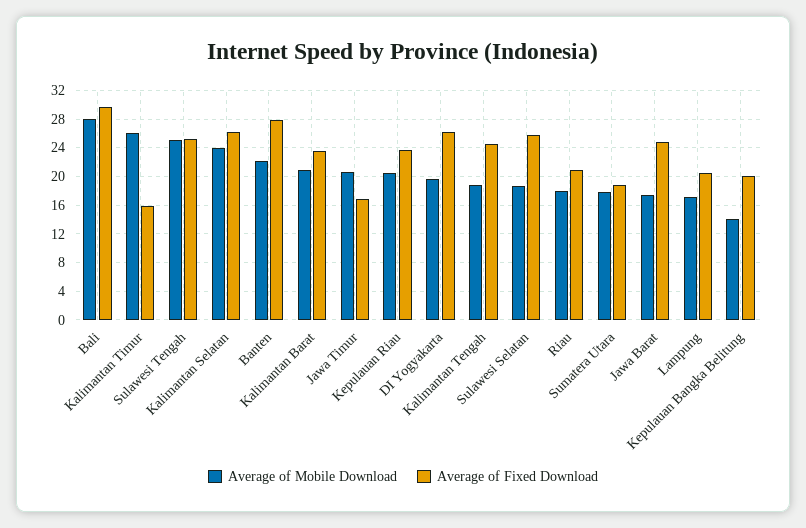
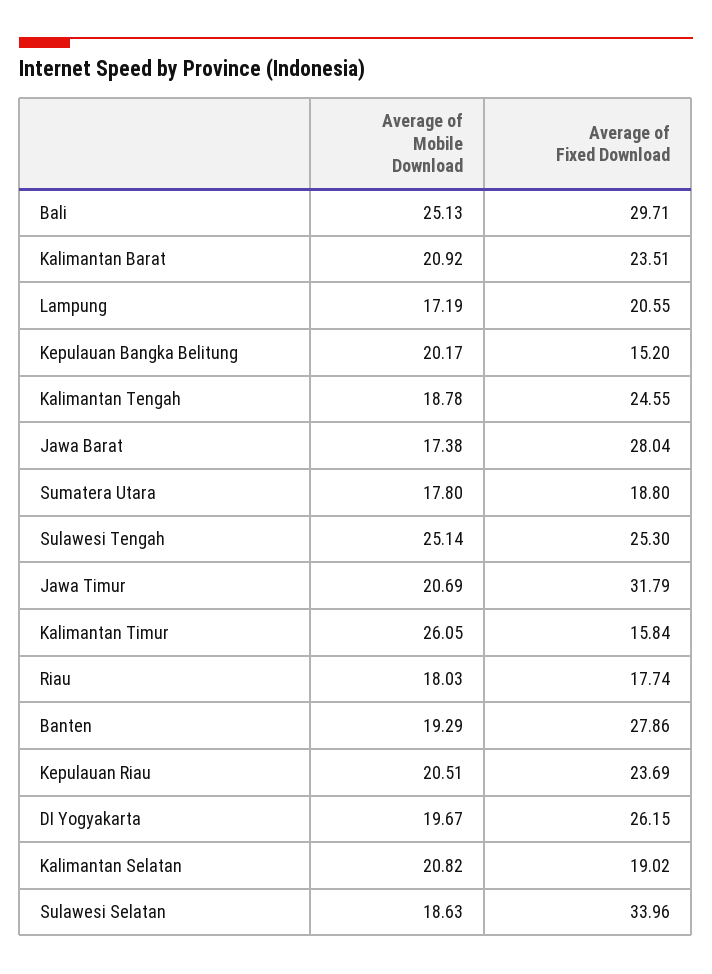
  {
    "Average of Mobile Download": {
-     "Bali": 28,
+     "Bali": 25.13,
      "Kalimantan Timur": 26.05,
      "Sulawesi Tengah": 25.14,
-     "Kalimantan Selatan": 24,
+     "Kalimantan Selatan": 20.82,
-     "Banten": 22,
+     "Banten": 19.29,
      "Kalimantan Barat": 20.92,
      "Jawa Timur": 20.69,
      "Kepulauan Riau": 20.51,
      "DI Yogyakarta": 19.67,
      "Kalimantan Tengah": 18.78,
      "Sulawesi Selatan": 18.63,
      "Riau": 18.03,
      "Sumatera Utara": 17.8,
      "Jawa Barat": 17.38,
      "Lampung": 17.19,
-     "Kepulauan Bangka Belitung": 14
+     "Kepulauan Bangka Belitung": 20.17
    },
    "Average of Fixed Download": {
      "Bali": 29.71,
      "Kalimantan Timur": 15.84,
      "Sulawesi Tengah": 25.3,
-     "Kalimantan Selatan": 26,
+     "Kalimantan Selatan": 19.02,
      "Banten": 27.86,
      "Kalimantan Barat": 23.51,
-     "Jawa Timur": 17,
+     "Jawa Timur": 31.79,
      "Kepulauan Riau": 23.69,
      "DI Yogyakarta": 26.15,
      "Kalimantan Tengah": 24.55,
-     "Sulawesi Selatan": 26,
+     "Sulawesi Selatan": 33.96,
-     "Riau": 21,
+     "Riau": 17.74,
      "Sumatera Utara": 18.8,
-     "Jawa Barat": 25,
+     "Jawa Barat": 28.04,
      "Lampung": 20.55,
-     "Kepulauan Bangka Belitung": 20
+     "Kepulauan Bangka Belitung": 15.2
    }
  }

